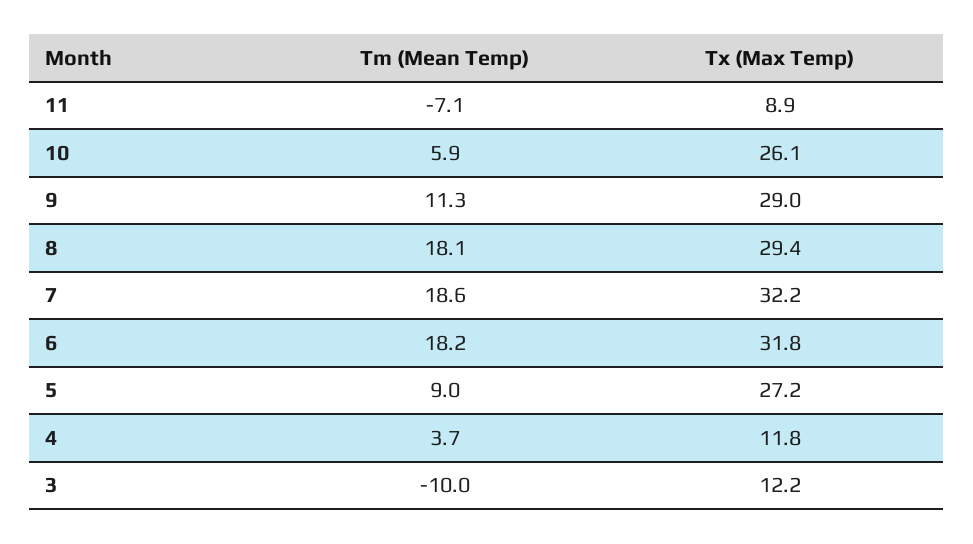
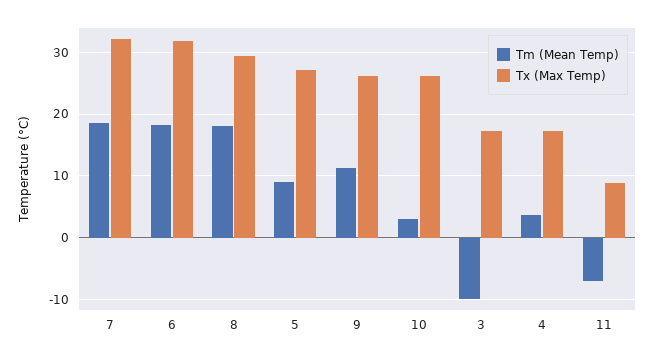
  {
    "Tm (Mean Temp)": {
      "11": -7.1,
-     "10": 5.9,
+     "10": 3,
      "9": 11.3,
      "8": 18.1,
      "7": 18.6,
      "6": 18.2,
      "5": 9,
      "4": 3.7,
      "3": -10
    },
    "Tx (Max Temp)": {
      "11": 8.9,
      "10": 26.1,
-     "9": 29,
+     "9": 26,
      "8": 29.4,
      "7": 32.2,
      "6": 31.8,
      "5": 27.2,
-     "4": 11.8,
+     "4": 17,
-     "3": 12.2
+     "3": 17
    }
  }

